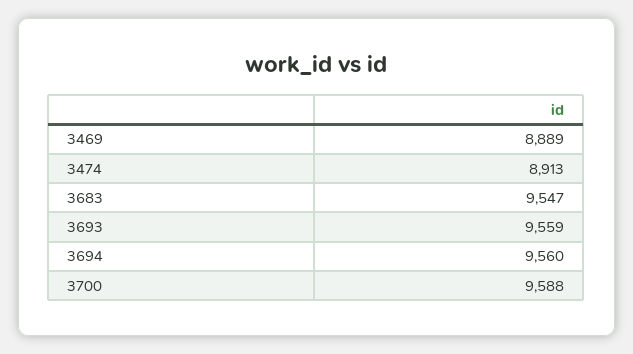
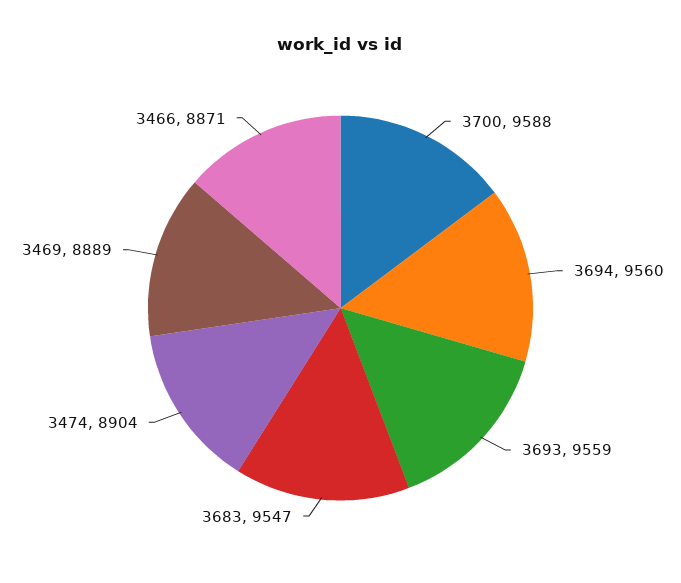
  {
    "3469": 8889,
-   "3474": 8913,
+   "3474": 8904,
    "3683": 9547,
    "3693": 9559,
    "3694": 9560,
-   "3700": 9588
+   "3700": 9588,
+   "3466": 8871
  }

